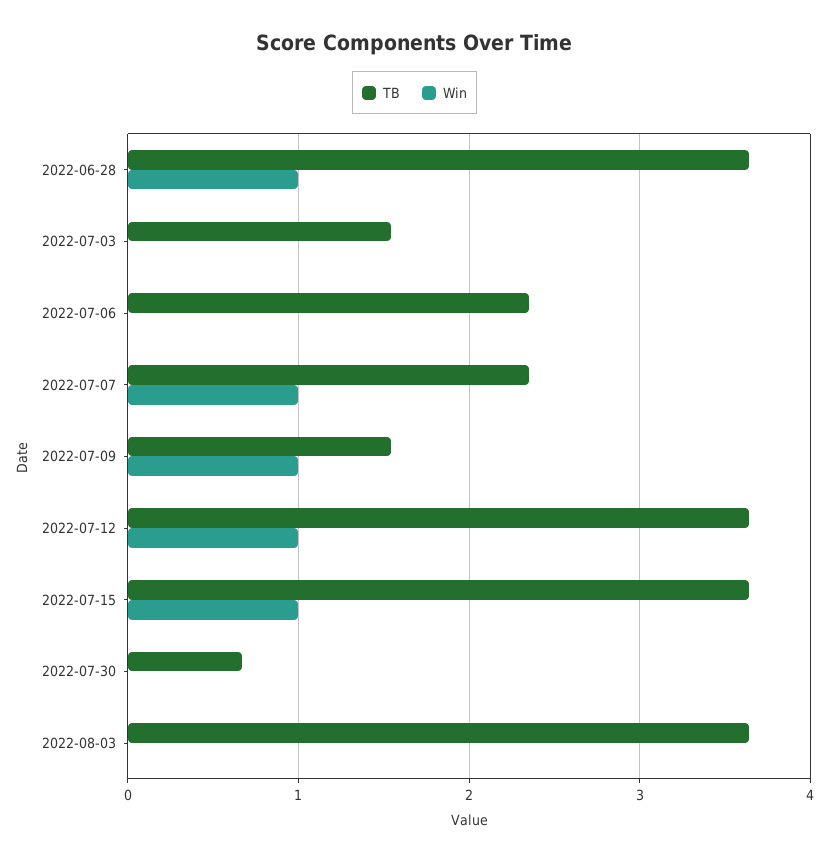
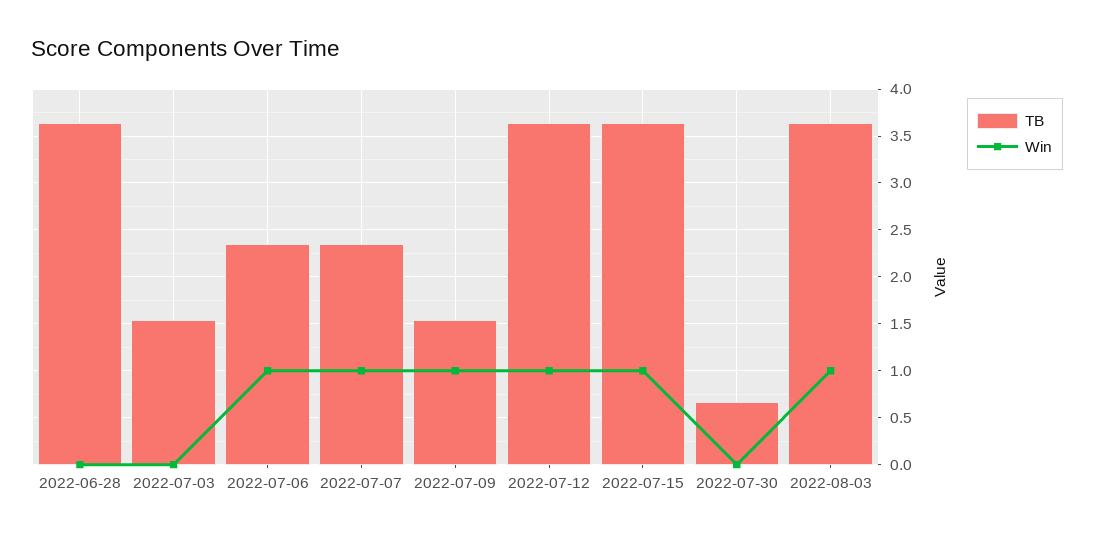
  {
    "TB": {
      "2022-06-28": 3.6,
      "2022-07-03": 1.5,
      "2022-07-06": 2.4,
      "2022-07-07": 2.4,
      "2022-07-09": 1.5,
      "2022-07-12": 3.6,
      "2022-07-15": 3.6,
      "2022-07-30": 0.7,
      "2022-08-03": 3.6
    },
    "Win": {
-     "2022-06-28": 1,
+     "2022-06-28": 0,
      "2022-07-03": 0,
-     "2022-07-06": 0,
+     "2022-07-06": 1,
      "2022-07-07": 1,
      "2022-07-09": 1,
      "2022-07-12": 1,
      "2022-07-15": 1,
      "2022-07-30": 0,
-     "2022-08-03": 0
+     "2022-08-03": 1
    }
  }

